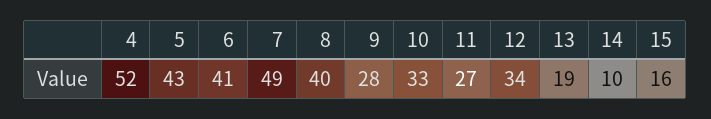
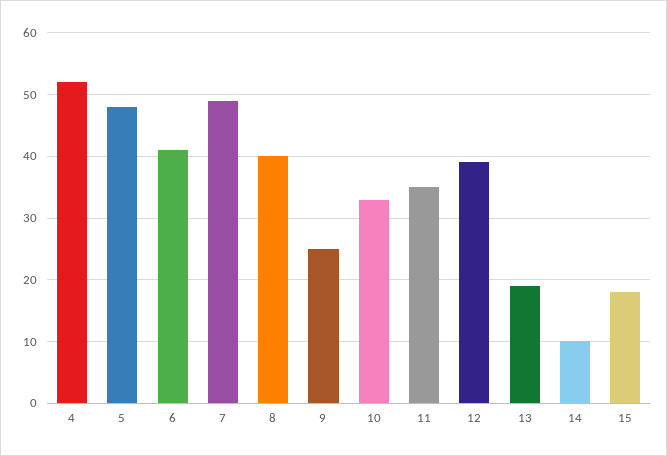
  {
    "4": 52,
-   "5": 43,
+   "5": 48,
    "6": 41,
    "7": 49,
    "8": 40,
-   "9": 28,
+   "9": 25,
    "10": 33,
-   "11": 27,
+   "11": 35,
-   "12": 34,
+   "12": 39,
    "13": 19,
    "14": 10,
-   "15": 16
+   "15": 18
  }

